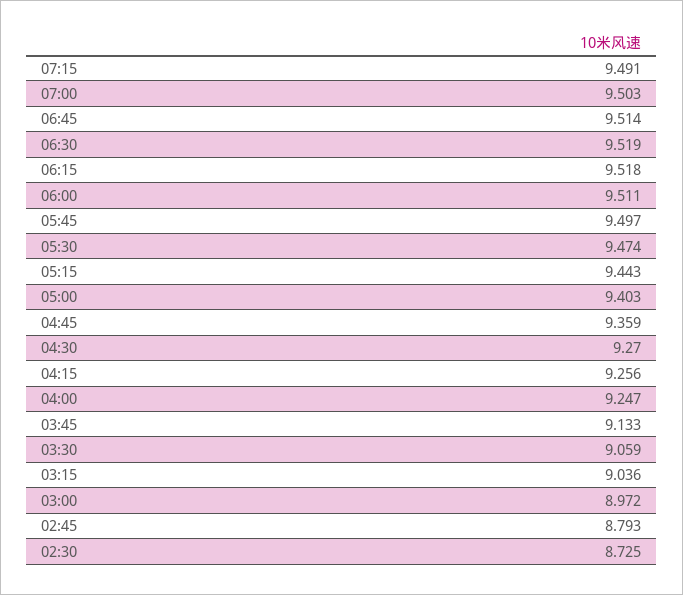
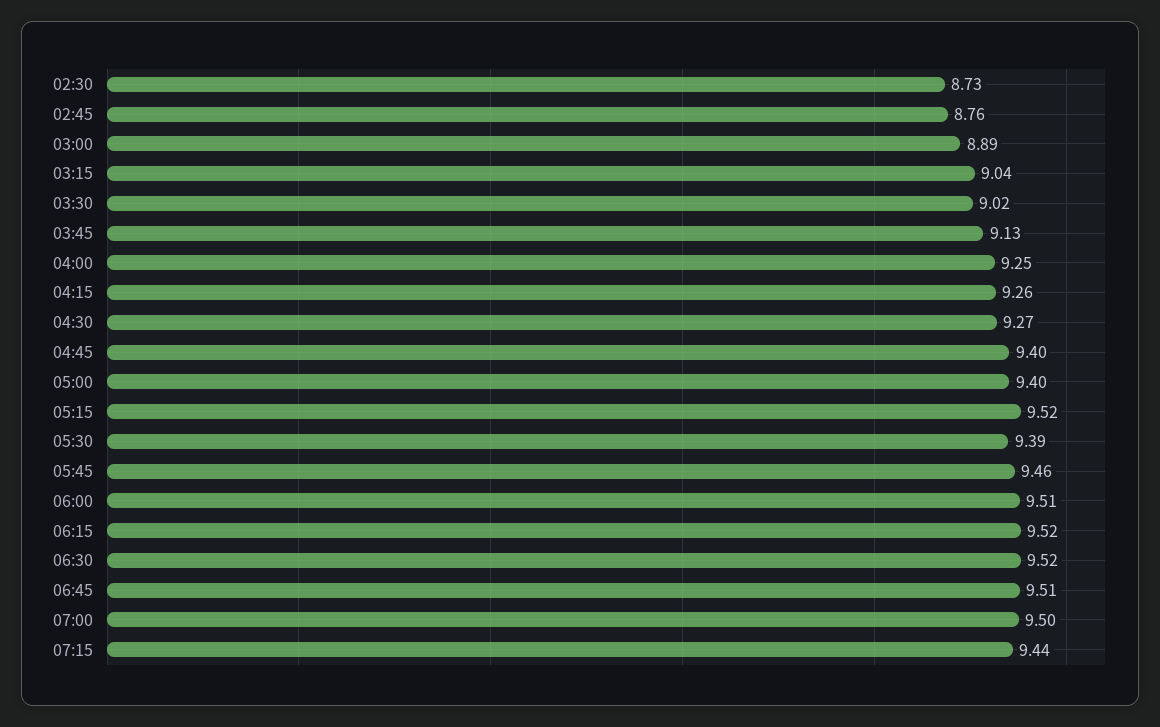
  {
-   "07:15": 9.491,
+   "07:15": 9.44,
    "07:00": 9.503,
    "06:45": 9.514,
    "06:30": 9.519,
    "06:15": 9.518,
    "06:00": 9.511,
-   "05:45": 9.497,
+   "05:45": 9.46,
-   "05:30": 9.474,
+   "05:30": 9.39,
-   "05:15": 9.443,
+   "05:15": 9.52,
    "05:00": 9.403,
-   "04:45": 9.359,
+   "04:45": 9.4,
    "04:30": 9.27,
    "04:15": 9.256,
    "04:00": 9.247,
    "03:45": 9.133,
-   "03:30": 9.059,
+   "03:30": 9.02,
    "03:15": 9.036,
-   "03:00": 8.972,
+   "03:00": 8.89,
-   "02:45": 8.793,
+   "02:45": 8.76,
    "02:30": 8.725
  }

